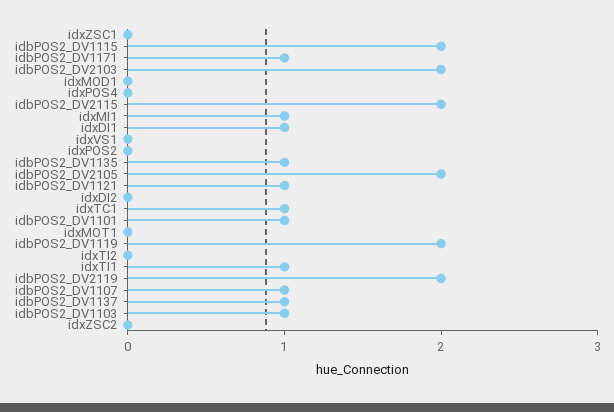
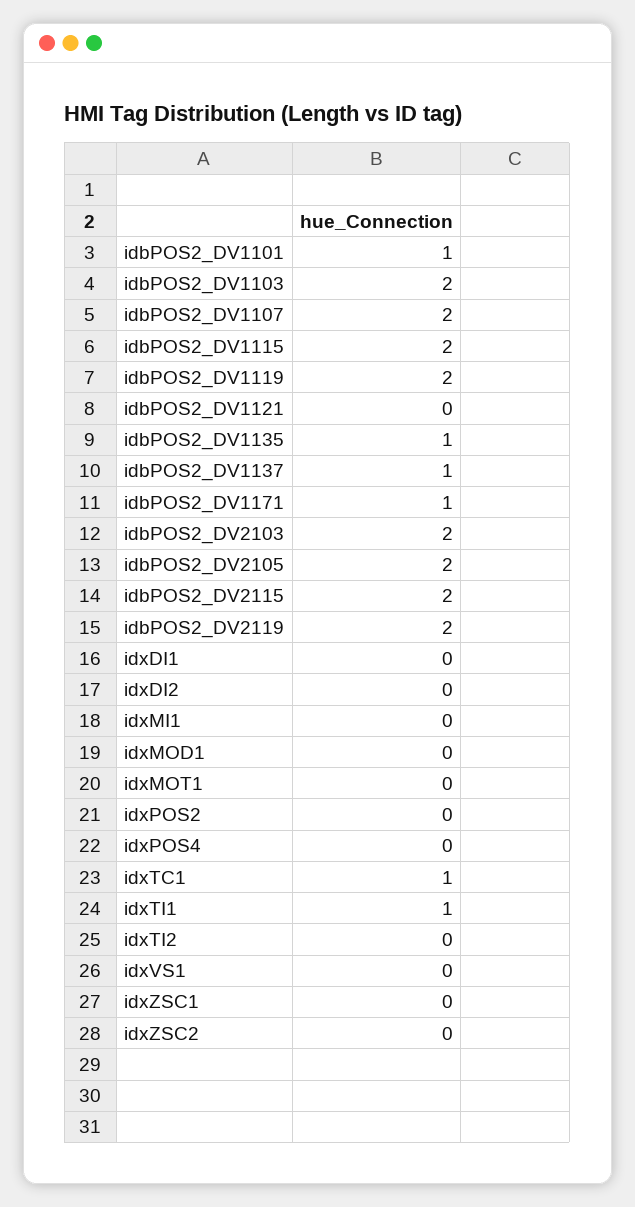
  {
    "idxZSC1": 0,
    "idbPOS2_DV1115": 2,
    "idbPOS2_DV1171": 1,
    "idbPOS2_DV2103": 2,
    "idxMOD1": 0,
    "idxPOS4": 0,
    "idbPOS2_DV2115": 2,
-   "idxMI1": 1,
+   "idxMI1": 0,
-   "idxDI1": 1,
+   "idxDI1": 0,
    "idxVS1": 0,
    "idxPOS2": 0,
    "idbPOS2_DV1135": 1,
    "idbPOS2_DV2105": 2,
-   "idbPOS2_DV1121": 1,
+   "idbPOS2_DV1121": 0,
    "idxDI2": 0,
    "idxTC1": 1,
    "idbPOS2_DV1101": 1,
    "idxMOT1": 0,
    "idbPOS2_DV1119": 2,
    "idxTI2": 0,
    "idxTI1": 1,
    "idbPOS2_DV2119": 2,
-   "idbPOS2_DV1107": 1,
+   "idbPOS2_DV1107": 2,
    "idbPOS2_DV1137": 1,
-   "idbPOS2_DV1103": 1,
+   "idbPOS2_DV1103": 2,
    "idxZSC2": 0
  }

